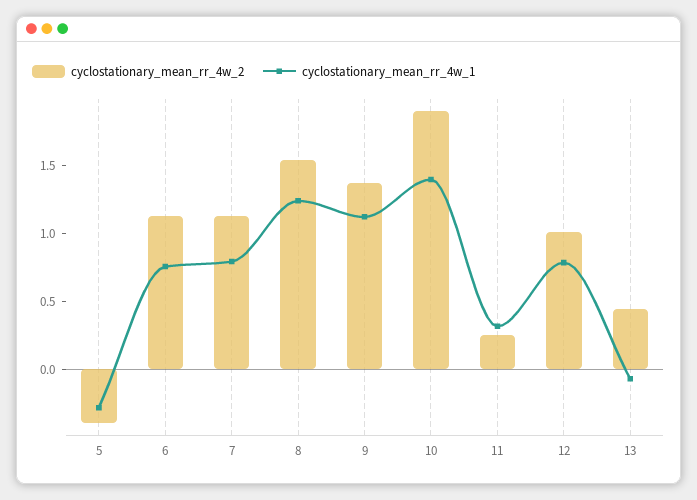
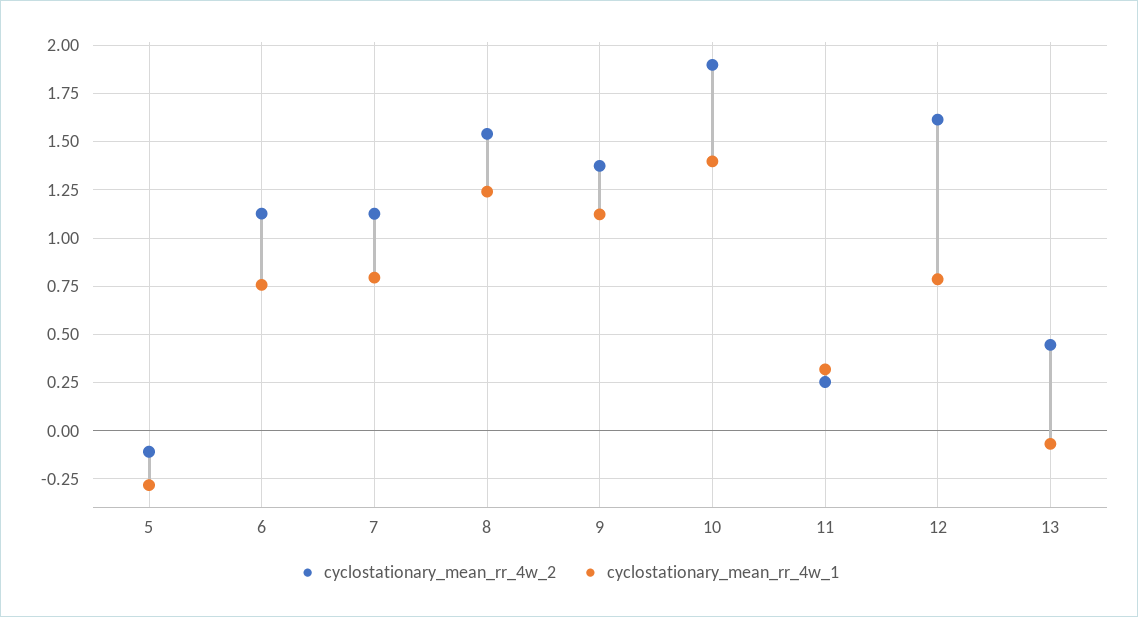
  {
    "cyclostationary_mean_rr_4w_2": {
-     "5": -0.4,
+     "5": -0.1,
      "6": 1.15,
      "7": 1.15,
      "8": 1.55,
      "9": 1.35,
      "10": 1.9,
      "11": 0.25,
-     "12": 1,
+     "12": 1.6,
      "13": 0.45
    },
    "cyclostationary_mean_rr_4w_1": {
      "5": -0.3,
      "6": 0.75,
      "7": 0.8,
      "8": 1.25,
      "9": 1.1,
      "10": 1.4,
      "11": 0.3,
      "12": 0.8,
      "13": -0.05
    }
  }

